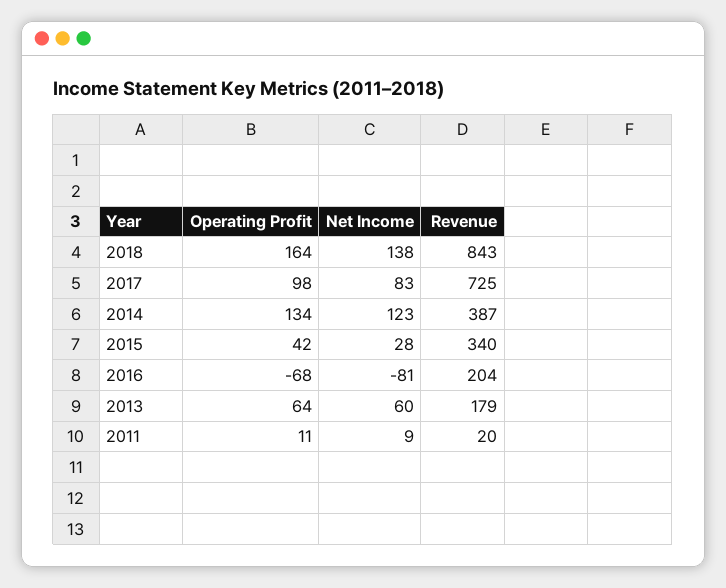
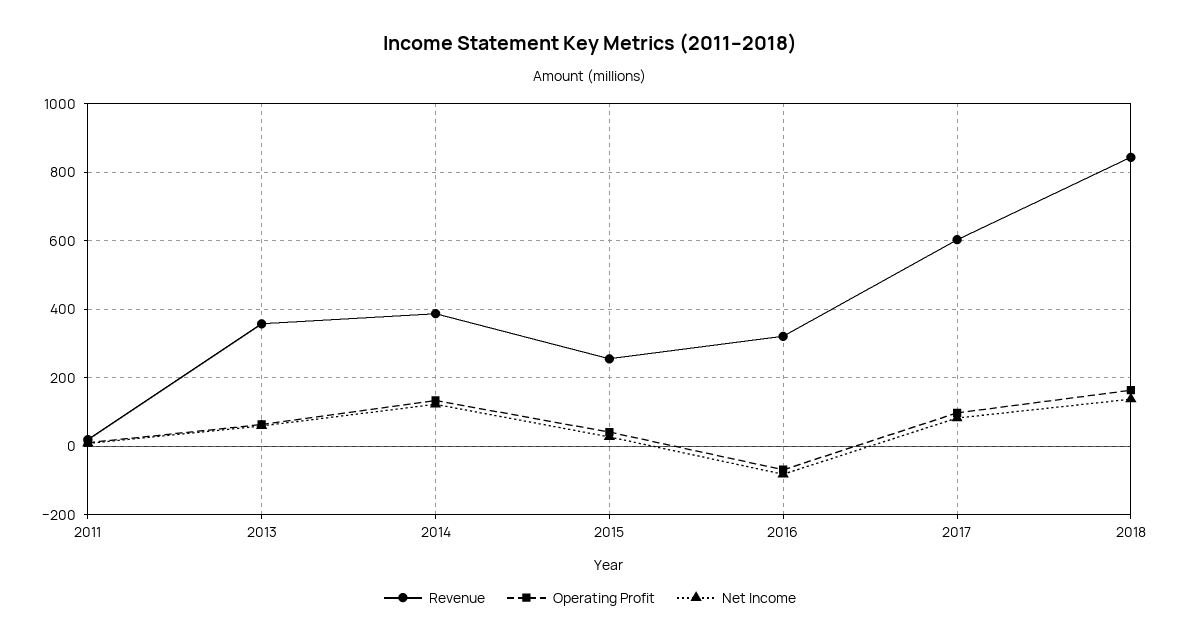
  {
    "Operating Profit": {
      "2018": 164,
      "2017": 98,
      "2014": 134,
      "2015": 42,
      "2016": -68,
      "2013": 64,
      "2011": 11
    },
    "Net Income": {
      "2018": 138,
      "2017": 83,
      "2014": 123,
      "2015": 28,
      "2016": -81,
      "2013": 60,
      "2011": 9
    },
    "Revenue": {
      "2018": 843,
-     "2017": 725,
+     "2017": 600,
      "2014": 387,
-     "2015": 340,
+     "2015": 260,
-     "2016": 204,
+     "2016": 320,
-     "2013": 179,
+     "2013": 360,
      "2011": 20
    }
  }

